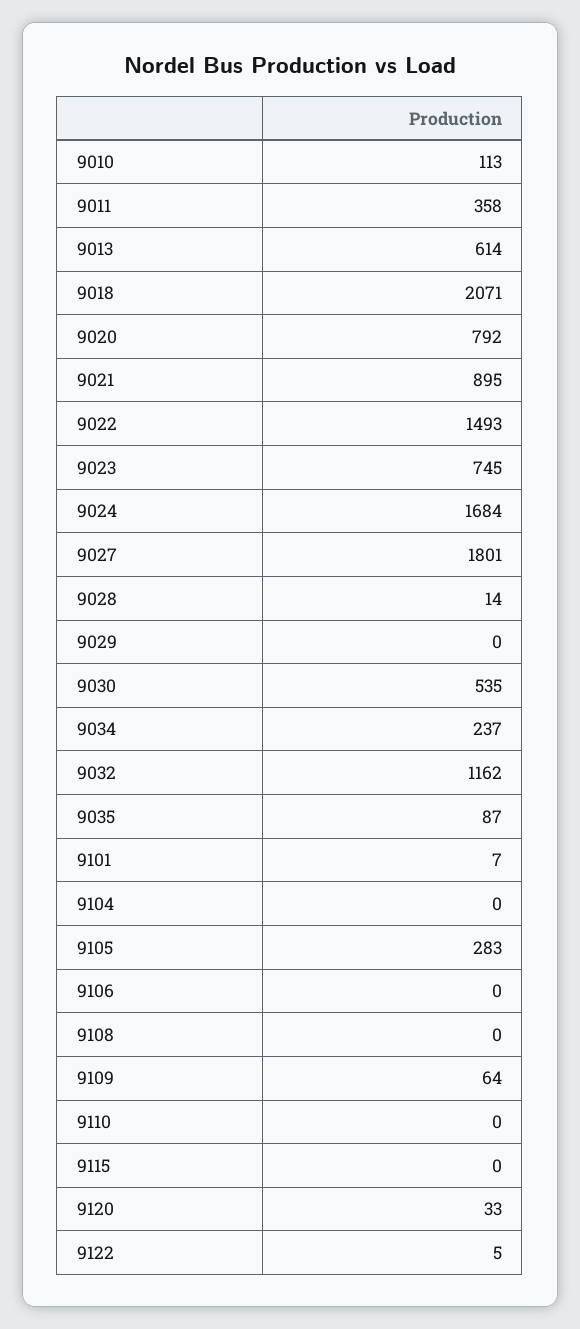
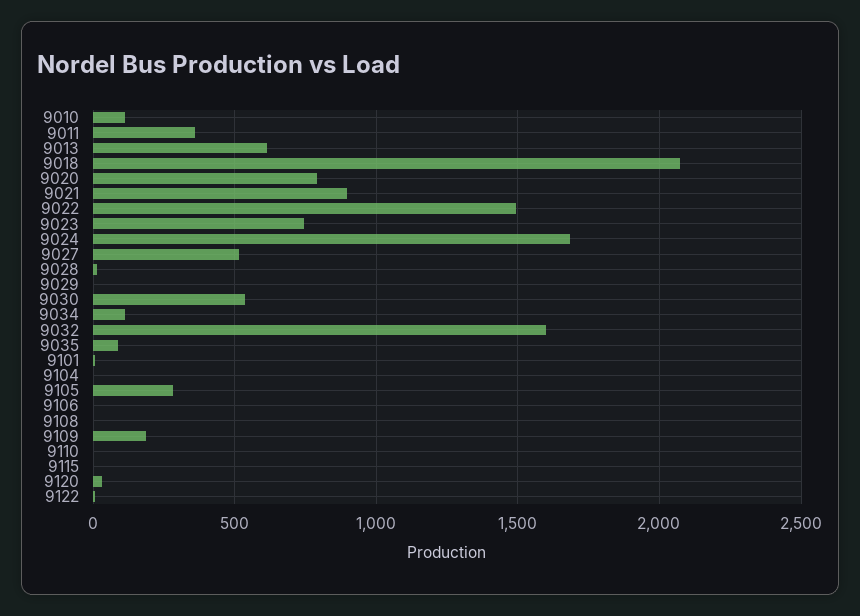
  {
    "9010": 113,
    "9011": 358,
    "9013": 614,
    "9018": 2071,
    "9020": 792,
    "9021": 895,
    "9022": 1493,
    "9023": 745,
    "9024": 1684,
-   "9027": 1801,
+   "9027": 500,
    "9028": 14,
    "9029": 0,
    "9030": 535,
-   "9034": 237,
+   "9034": 100,
-   "9032": 1162,
+   "9032": 1600,
    "9035": 87,
    "9101": 7,
    "9104": 0,
    "9105": 283,
    "9106": 0,
    "9108": 0,
-   "9109": 64,
+   "9109": 200,
    "9110": 0,
    "9115": 0,
    "9120": 33,
    "9122": 5
  }

